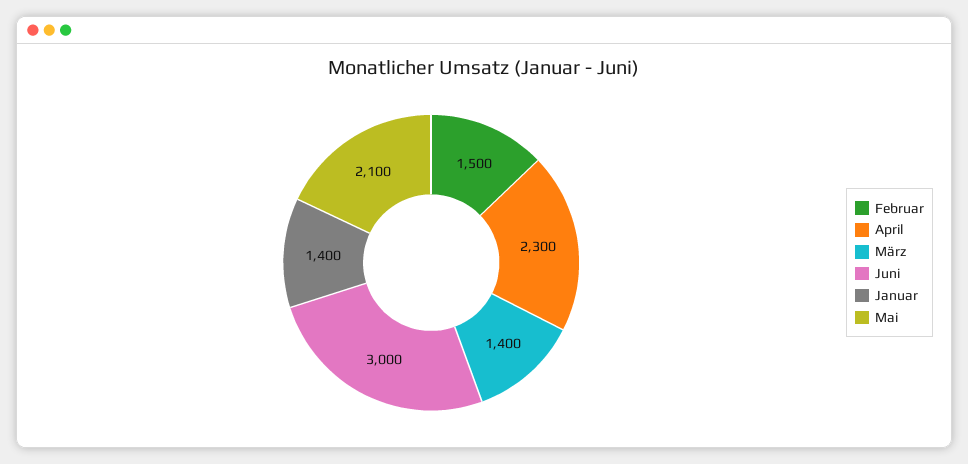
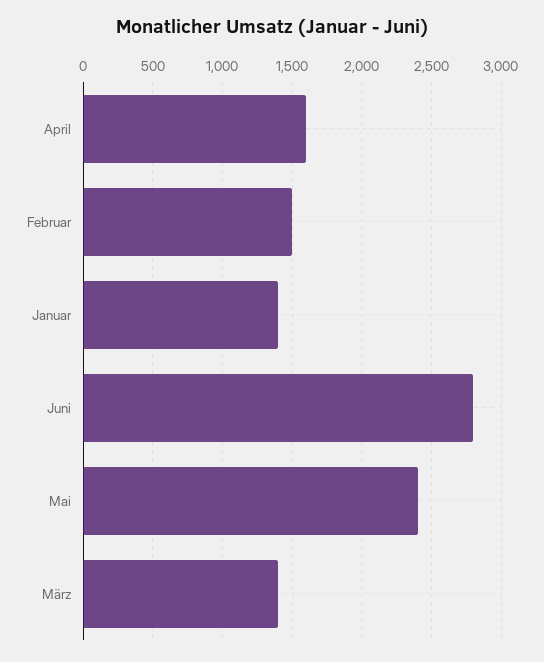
  {
    "Februar": 1500,
-   "April": 2300,
+   "April": 1600,
    "März": 1400,
-   "Juni": 3000,
+   "Juni": 2800,
    "Januar": 1400,
-   "Mai": 2100
+   "Mai": 2400
  }

